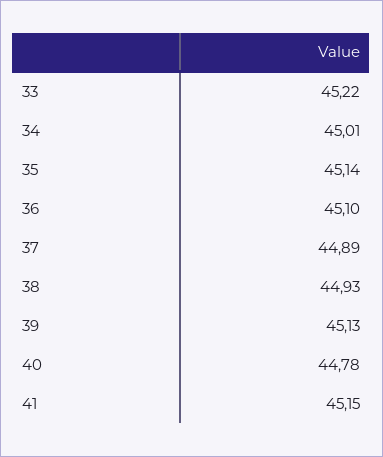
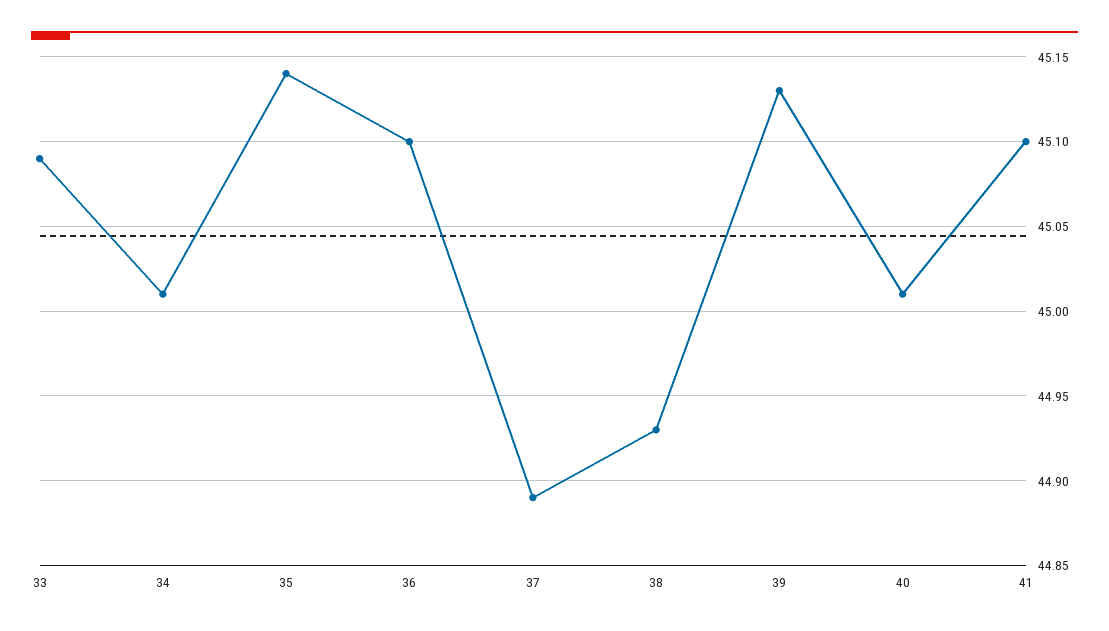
  {
-   "33": 45.22,
+   "33": 45.09,
    "34": 45.01,
    "35": 45.14,
    "36": 45.1,
    "37": 44.89,
    "38": 44.93,
    "39": 45.13,
-   "40": 44.78,
+   "40": 45.01,
-   "41": 45.15
+   "41": 45.1
  }

